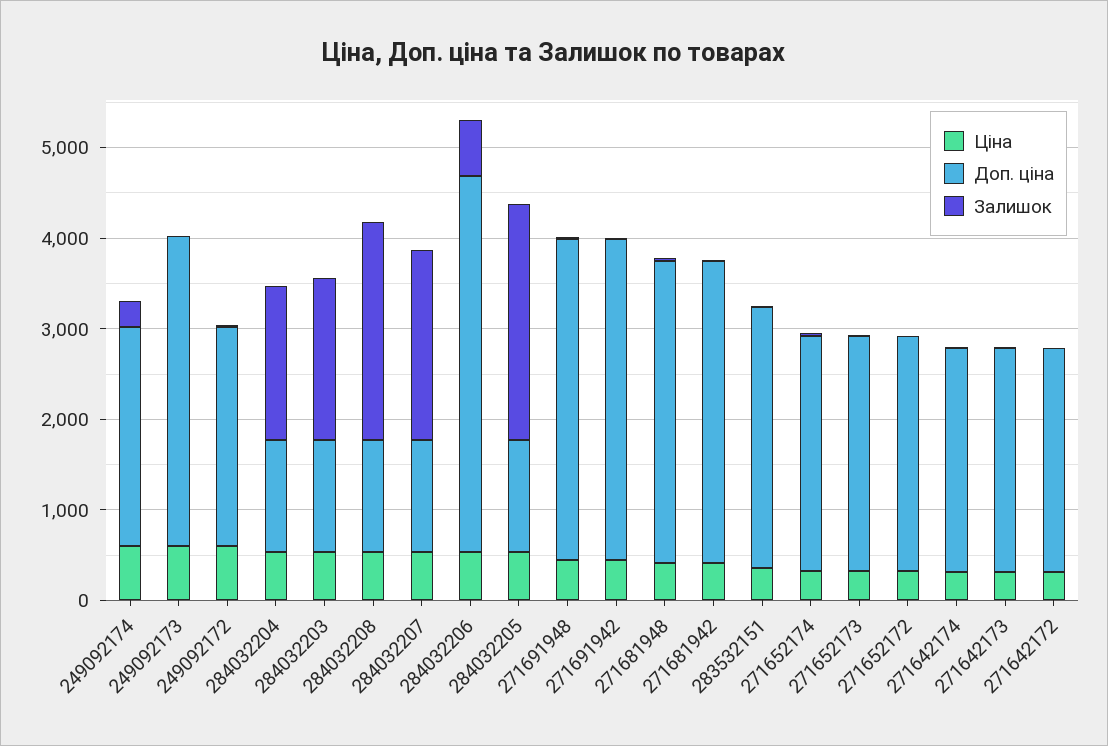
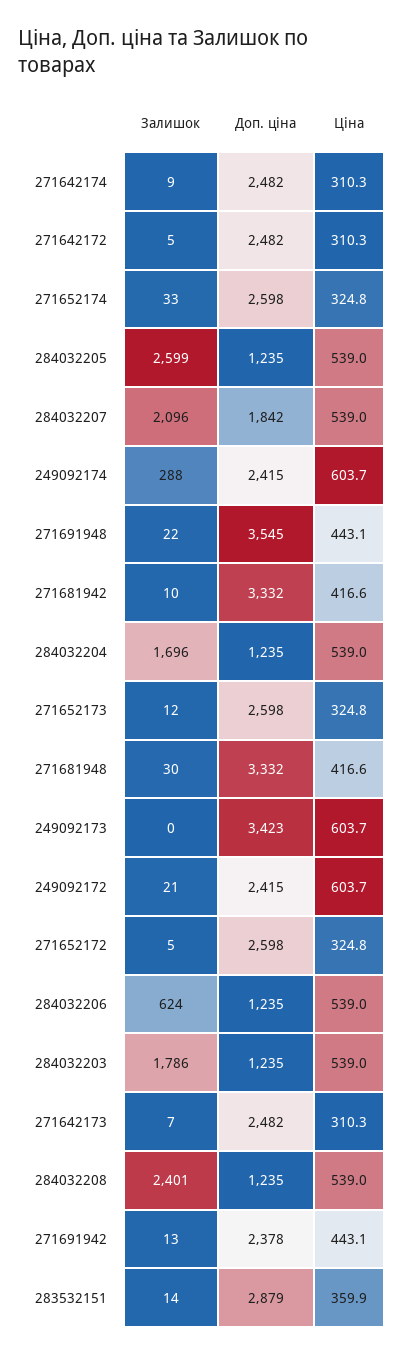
  {
    "Ціна": {
      "249092174": 603.7,
      "249092173": 603.7,
      "249092172": 603.7,
      "284032204": 539,
      "284032203": 539,
      "284032208": 539,
      "284032207": 539,
      "284032206": 539,
      "284032205": 539,
      "271691948": 443.1,
      "271691942": 443.1,
      "271681948": 416.6,
      "271681942": 416.6,
      "283532151": 359.9,
      "271652174": 324.8,
      "271652173": 324.8,
      "271652172": 324.8,
      "271642174": 310.3,
      "271642173": 310.3,
      "271642172": 310.3
    },
    "Доп. ціна": {
      "249092174": 2415,
      "249092173": 3423,
      "249092172": 2415,
      "284032204": 1235,
      "284032203": 1235,
      "284032208": 1235,
-     "284032207": 1200,
+     "284032207": 1842,
-     "284032206": 4200,
+     "284032206": 1235,
      "284032205": 1235,
      "271691948": 3545,
-     "271691942": 3600,
+     "271691942": 2378,
      "271681948": 3332,
      "271681942": 3332,
      "283532151": 2879,
      "271652174": 2598,
      "271652173": 2598,
      "271652172": 2598,
      "271642174": 2482,
      "271642173": 2482,
      "271642172": 2482
    },
    "Залишок": {
      "249092174": 288,
      "249092173": 0,
      "249092172": 21,
      "284032204": 1696,
      "284032203": 1786,
      "284032208": 2401,
      "284032207": 2096,
      "284032206": 624,
      "284032205": 2599,
      "271691948": 22,
      "271691942": 13,
      "271681948": 30,
      "271681942": 10,
      "283532151": 14,
      "271652174": 33,
      "271652173": 12,
      "271652172": 5,
      "271642174": 9,
      "271642173": 7,
      "271642172": 5
    }
  }

